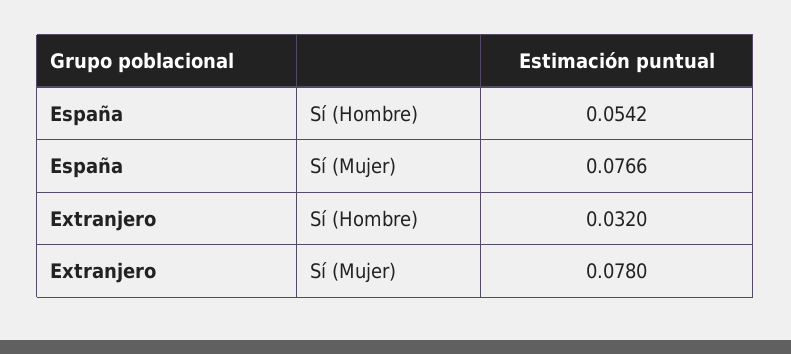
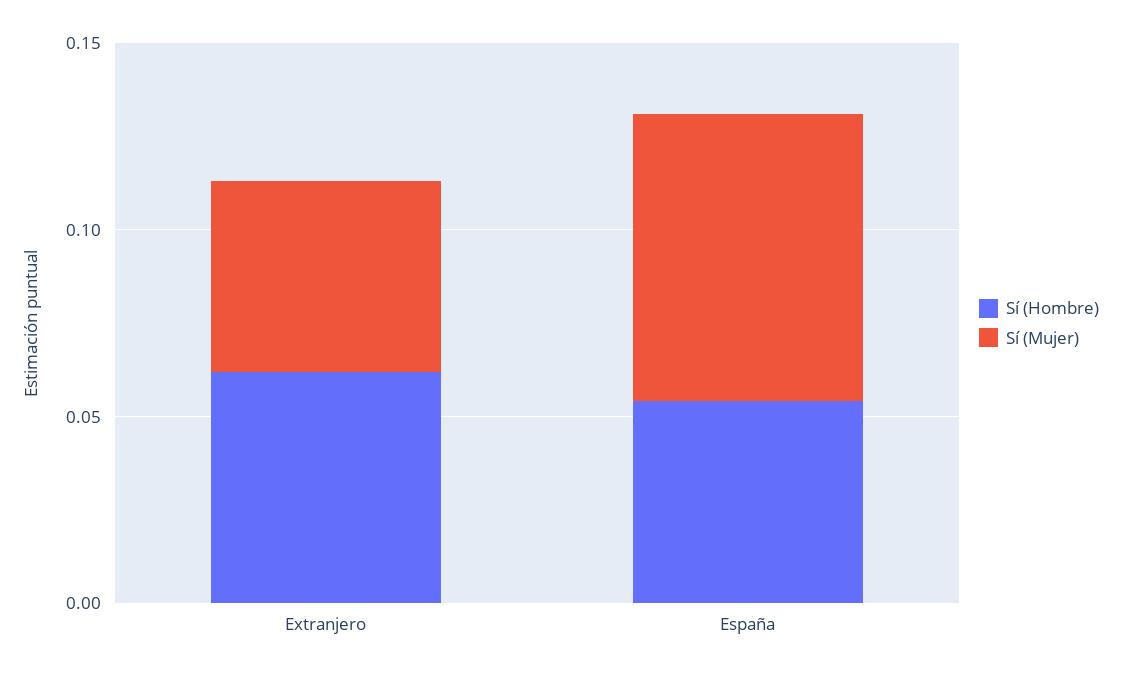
  {
    "Sí (Hombre)": {
      "España": 0.0542,
-     "Extranjero": 0.032
+     "Extranjero": 0.06
    },
    "Sí (Mujer)": {
      "España": 0.0766,
-     "Extranjero": 0.078
+     "Extranjero": 0.05
    }
  }

